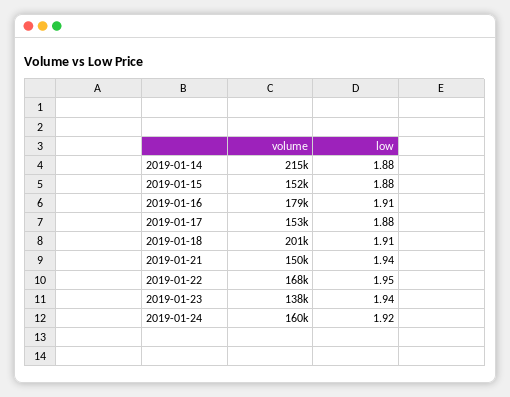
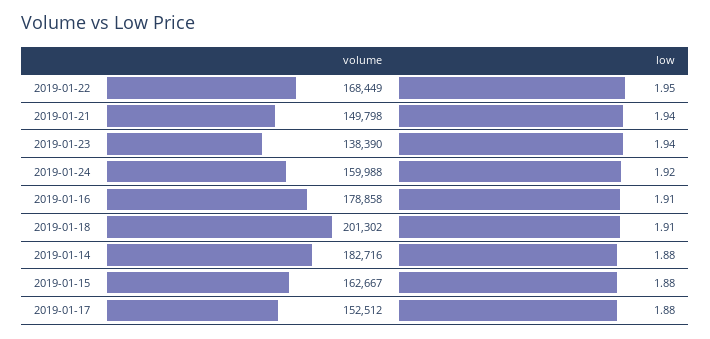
  {
    "volume": {
-     "2019-01-14": 215000,
+     "2019-01-14": 182716,
-     "2019-01-15": 152000,
+     "2019-01-15": 162667,
      "2019-01-16": 178858,
      "2019-01-17": 152512,
      "2019-01-18": 201302,
      "2019-01-21": 149798,
      "2019-01-22": 168449,
      "2019-01-23": 138390,
      "2019-01-24": 159988
    },
    "low": {
      "2019-01-14": 1.88,
      "2019-01-15": 1.88,
      "2019-01-16": 1.91,
      "2019-01-17": 1.88,
      "2019-01-18": 1.91,
      "2019-01-21": 1.94,
      "2019-01-22": 1.95,
      "2019-01-23": 1.94,
      "2019-01-24": 1.92
    }
  }

